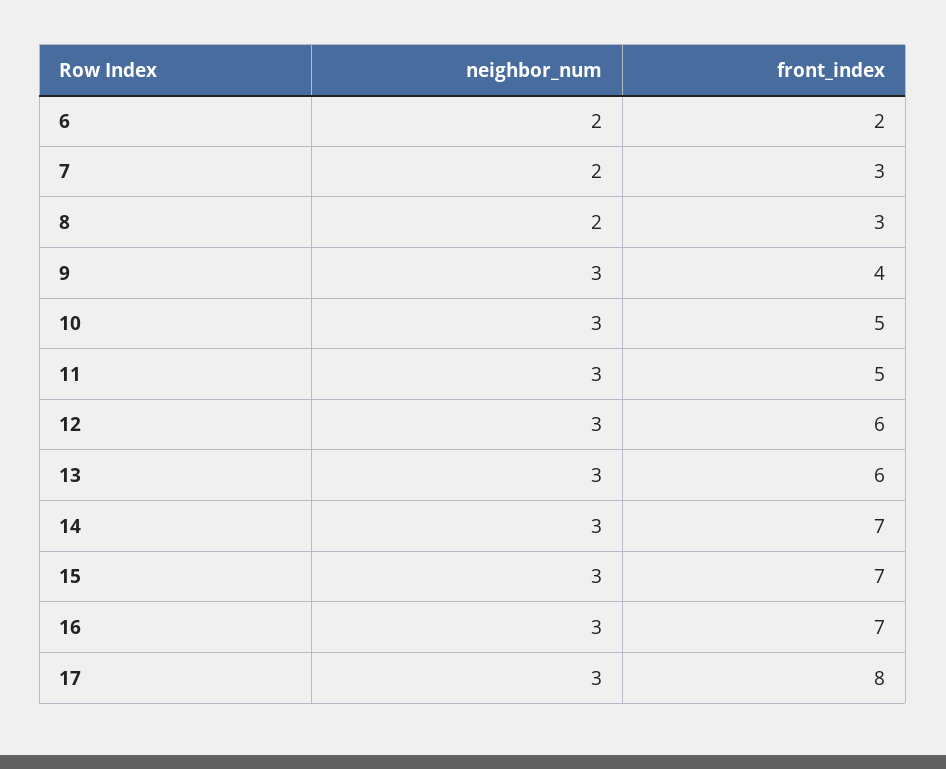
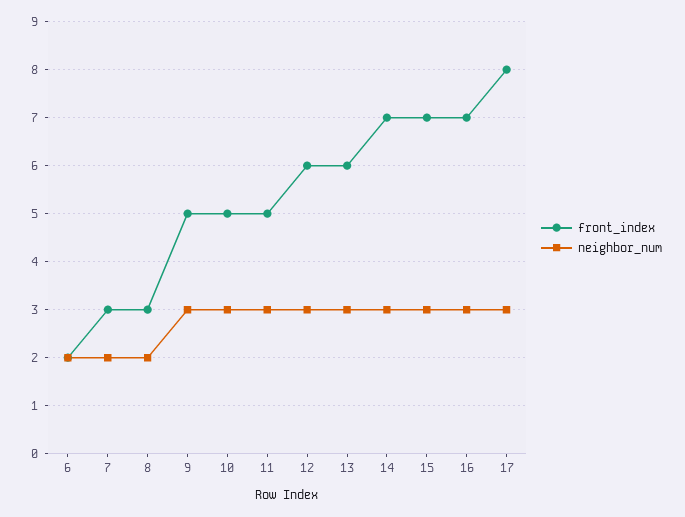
  {
    "neighbor_num": {
      "6": 2,
      "7": 2,
      "8": 2,
      "9": 3,
      "10": 3,
      "11": 3,
      "12": 3,
      "13": 3,
      "14": 3,
      "15": 3,
      "16": 3,
      "17": 3
    },
    "front_index": {
      "6": 2,
      "7": 3,
      "8": 3,
-     "9": 4,
+     "9": 5,
      "10": 5,
      "11": 5,
      "12": 6,
      "13": 6,
      "14": 7,
      "15": 7,
      "16": 7,
      "17": 8
    }
  }

